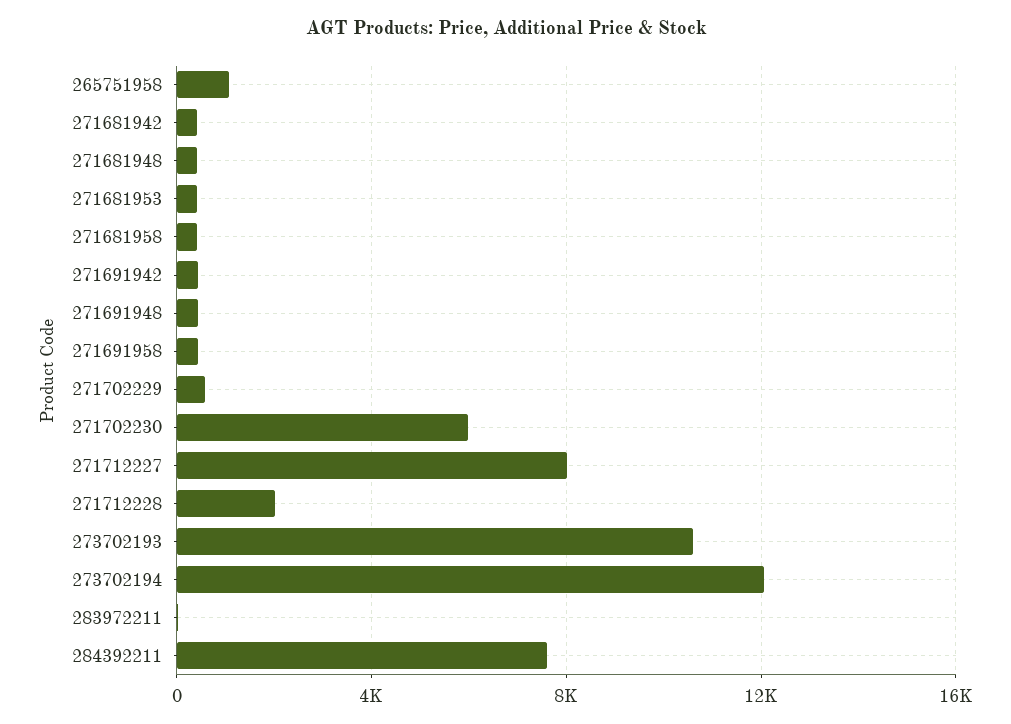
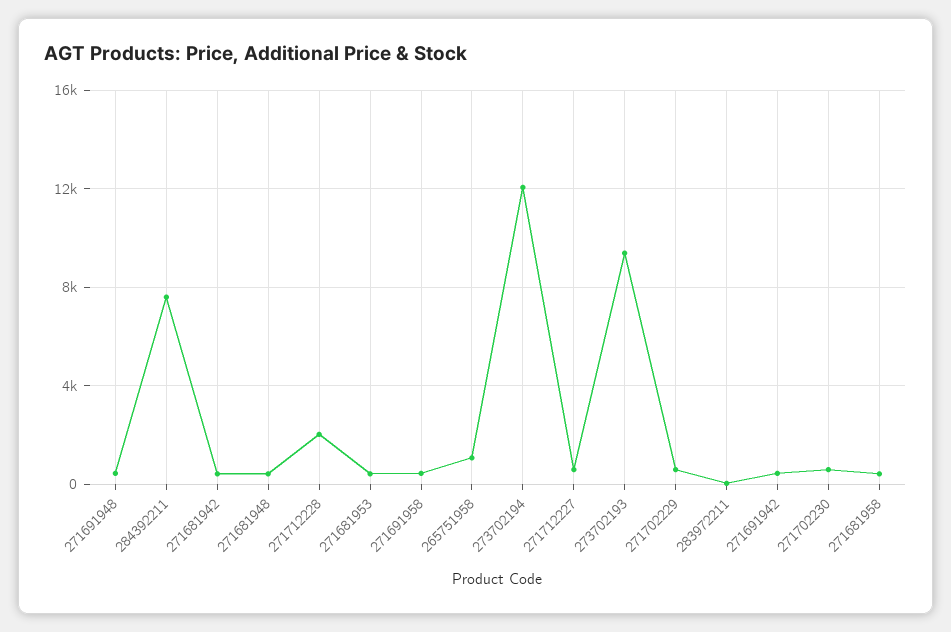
  {
    "265751958": 1000,
    "271681942": 500,
    "271681948": 500,
    "271681953": 500,
    "271681958": 500,
    "271691942": 500,
    "271691948": 500,
    "271691958": 500,
    "271702229": 500,
-   "271702230": 6000,
+   "271702230": 500,
-   "271712227": 8000,
+   "271712227": 500,
    "271712228": 2000,
-   "273702193": 10500,
+   "273702193": 9500,
    "273702194": 12000,
    "283972211": 0,
    "284392211": 7500
  }

